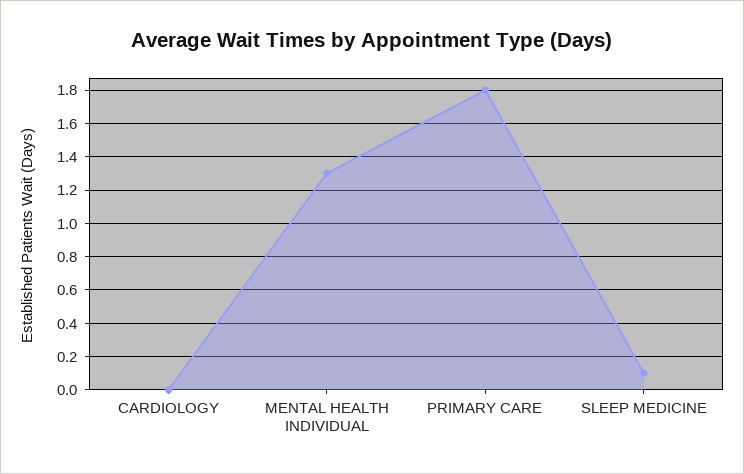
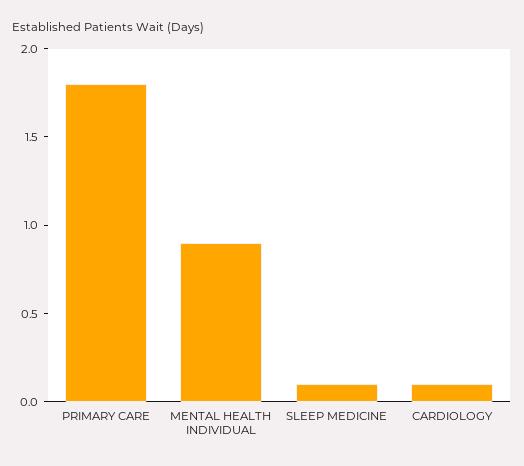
  {
-   "CARDIOLOGY": 0,
+   "CARDIOLOGY": 0.1,
-   "MENTAL HEALTH INDIVIDUAL": 1.3,
+   "MENTAL HEALTH INDIVIDUAL": 0.9,
    "PRIMARY CARE": 1.8,
    "SLEEP MEDICINE": 0.1
  }

